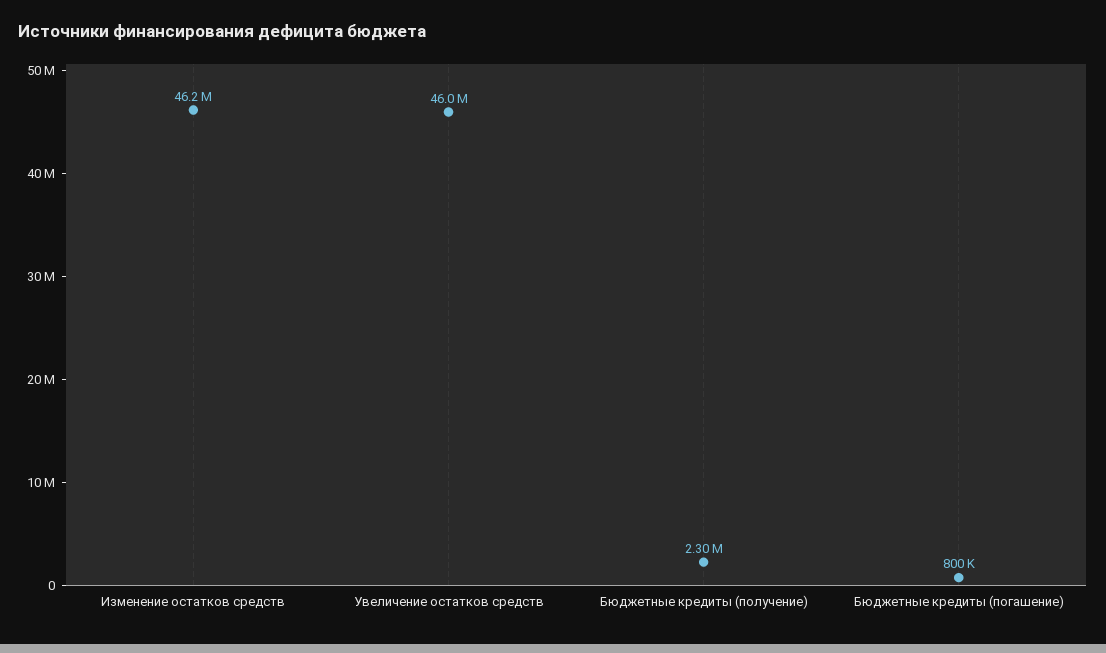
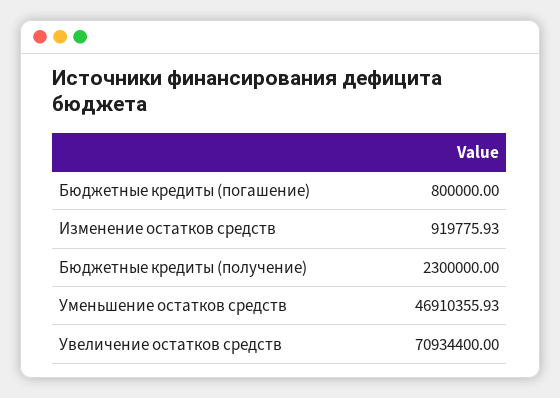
  {
-   "Изменение остатков средств": 46200000,
+   "Изменение остатков средств": 919775.93,
-   "Увеличение остатков средств": 46000000,
+   "Увеличение остатков средств": 70934400,
    "Бюджетные кредиты (получение)": 2300000,
-   "Бюджетные кредиты (погашение)": 800000
+   "Бюджетные кредиты (погашение)": 800000,
+   "Уменьшение остатков средств": 46910355.93
  }

